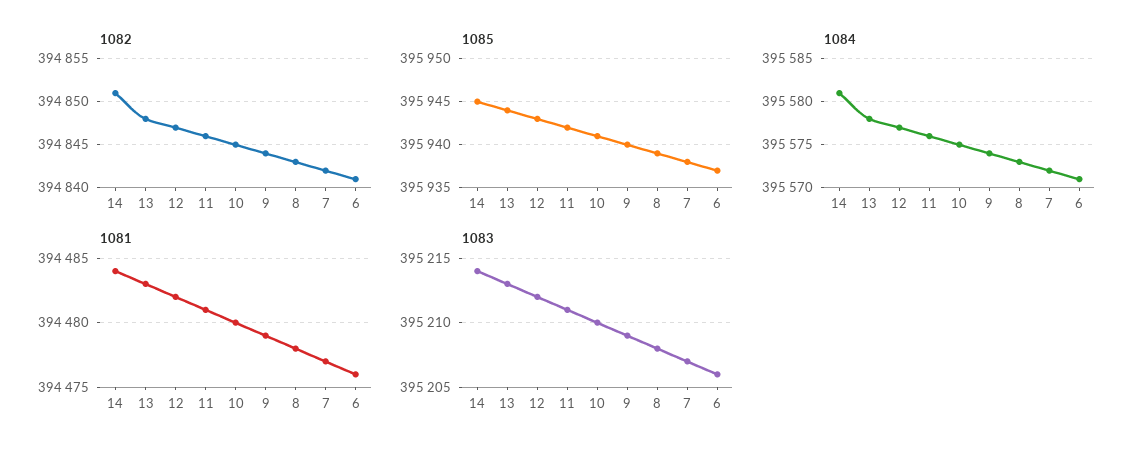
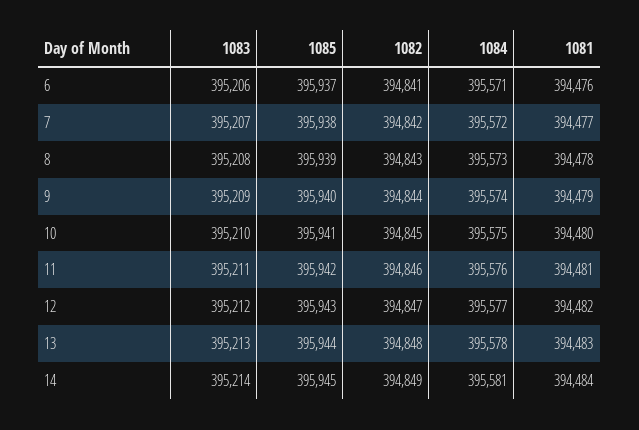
  {
    "1082": {
-     "14": 394851,
+     "14": 394849,
      "13": 394848,
      "12": 394847,
      "11": 394846,
      "10": 394845,
      "9": 394844,
      "8": 394843,
      "7": 394842,
      "6": 394841
    },
    "1085": {
      "14": 395945,
      "13": 395944,
      "12": 395943,
      "11": 395942,
      "10": 395941,
      "9": 395940,
      "8": 395939,
      "7": 395938,
      "6": 395937
    },
    "1084": {
      "14": 395581,
      "13": 395578,
      "12": 395577,
      "11": 395576,
      "10": 395575,
      "9": 395574,
      "8": 395573,
      "7": 395572,
      "6": 395571
    },
    "1081": {
      "14": 394484,
      "13": 394483,
      "12": 394482,
      "11": 394481,
      "10": 394480,
      "9": 394479,
      "8": 394478,
      "7": 394477,
      "6": 394476
    },
    "1083": {
      "14": 395214,
      "13": 395213,
      "12": 395212,
      "11": 395211,
      "10": 395210,
      "9": 395209,
      "8": 395208,
      "7": 395207,
      "6": 395206
    }
  }

